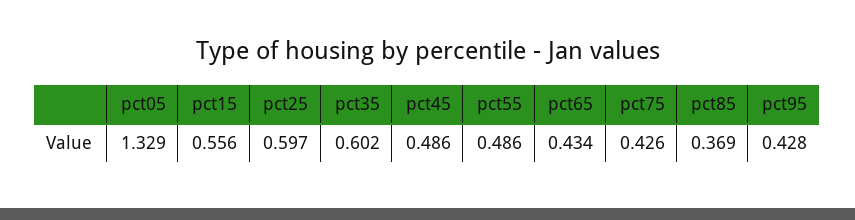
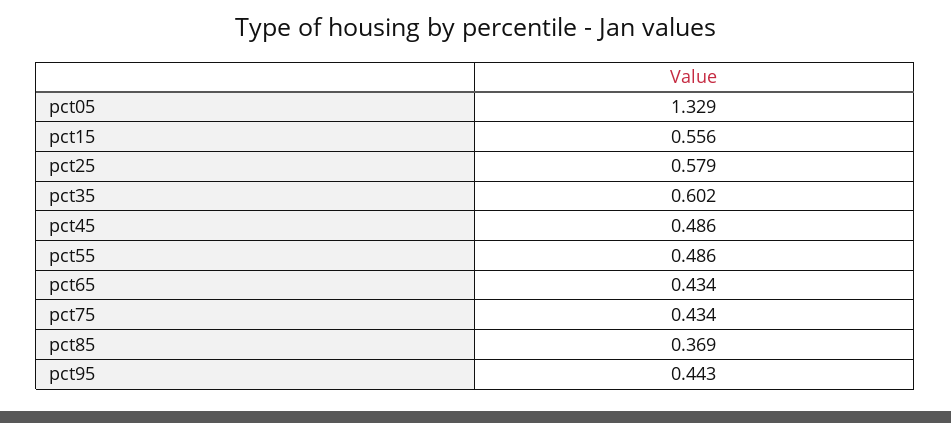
  {
    "pct05": 1.329,
    "pct15": 0.556,
-   "pct25": 0.597,
+   "pct25": 0.579,
    "pct35": 0.602,
    "pct45": 0.486,
    "pct55": 0.486,
    "pct65": 0.434,
-   "pct75": 0.426,
+   "pct75": 0.434,
    "pct85": 0.369,
-   "pct95": 0.428
+   "pct95": 0.443
  }

